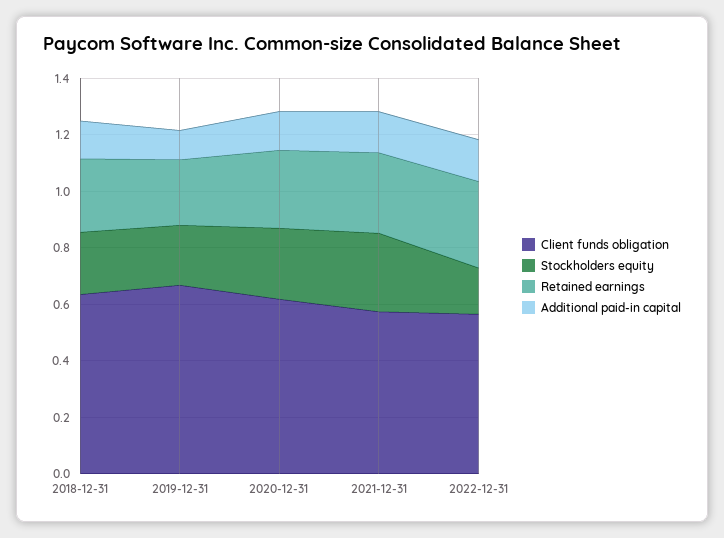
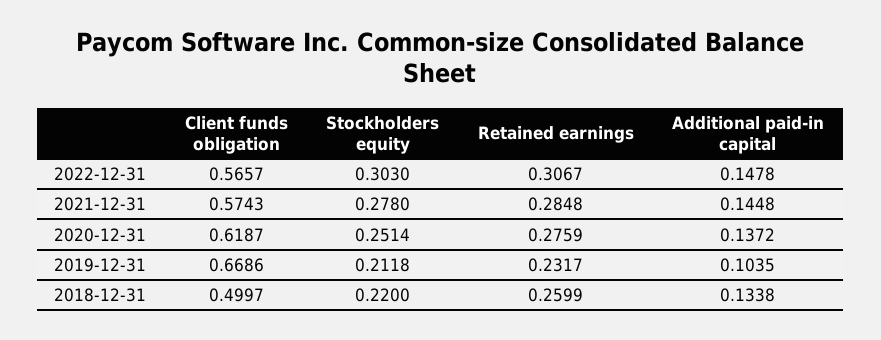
  {
    "Client funds obligation": {
-     "2018-12-31": 0.65,
+     "2018-12-31": 0.4997,
      "2019-12-31": 0.6686,
      "2020-12-31": 0.6187,
      "2021-12-31": 0.5743,
      "2022-12-31": 0.5657
    },
    "Stockholders equity": {
      "2018-12-31": 0.22,
      "2019-12-31": 0.2118,
      "2020-12-31": 0.2514,
      "2021-12-31": 0.278,
-     "2022-12-31": 0.15
+     "2022-12-31": 0.303
    },
    "Retained earnings": {
      "2018-12-31": 0.2599,
      "2019-12-31": 0.2317,
      "2020-12-31": 0.2759,
      "2021-12-31": 0.2848,
      "2022-12-31": 0.3067
    },
    "Additional paid-in capital": {
      "2018-12-31": 0.1338,
      "2019-12-31": 0.1035,
      "2020-12-31": 0.1372,
      "2021-12-31": 0.1448,
      "2022-12-31": 0.1478
    }
  }

